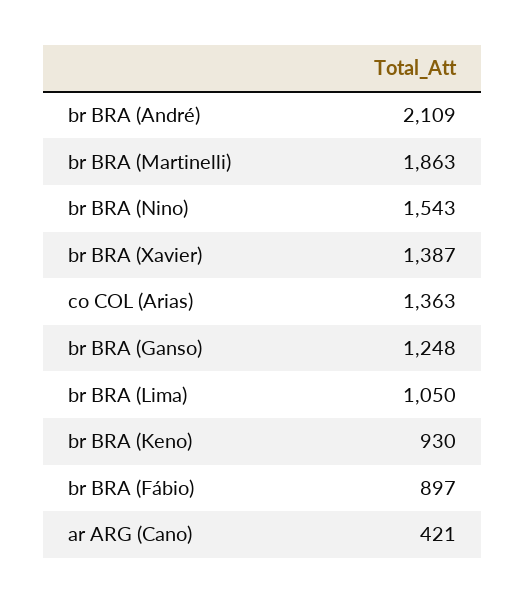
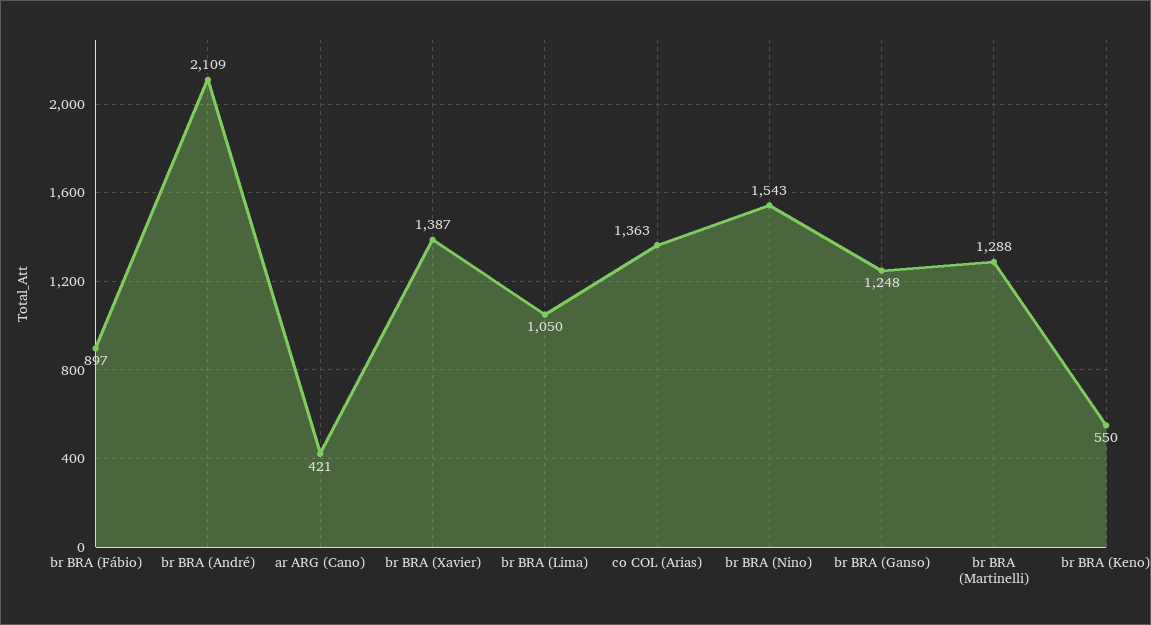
  {
    "br BRA (André)": 2109,
-   "br BRA (Martinelli)": 1863,
+   "br BRA (Martinelli)": 1288,
    "br BRA (Nino)": 1543,
    "br BRA (Xavier)": 1387,
    "co COL (Arias)": 1363,
    "br BRA (Ganso)": 1248,
    "br BRA (Lima)": 1050,
-   "br BRA (Keno)": 930,
+   "br BRA (Keno)": 550,
    "br BRA (Fábio)": 897,
    "ar ARG (Cano)": 421
  }

